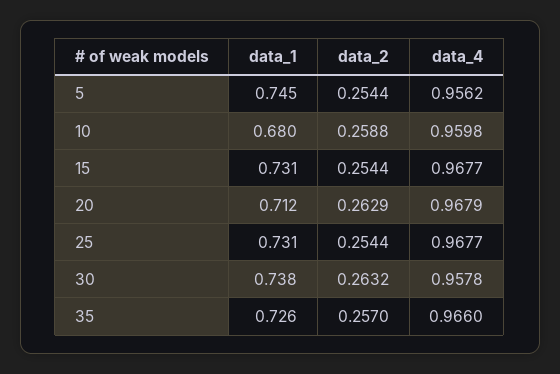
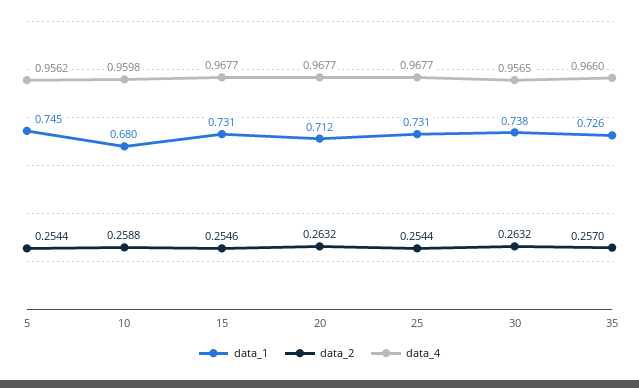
  {
    "data_1": {
      "5": 0.745,
      "10": 0.68,
      "15": 0.731,
      "20": 0.712,
      "25": 0.731,
      "30": 0.738,
      "35": 0.726
    },
    "data_2": {
      "5": 0.2544,
      "10": 0.2588,
-     "15": 0.2544,
+     "15": 0.2546,
-     "20": 0.2629,
+     "20": 0.2632,
      "25": 0.2544,
      "30": 0.2632,
      "35": 0.257
    },
    "data_4": {
      "5": 0.9562,
      "10": 0.9598,
      "15": 0.9677,
-     "20": 0.9679,
+     "20": 0.9677,
      "25": 0.9677,
-     "30": 0.9578,
+     "30": 0.9565,
      "35": 0.966
    }
  }

